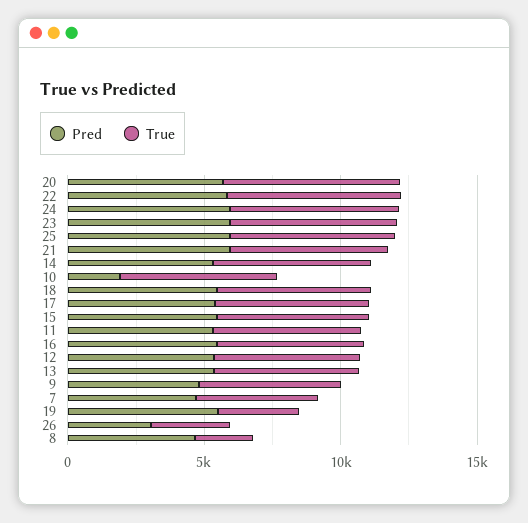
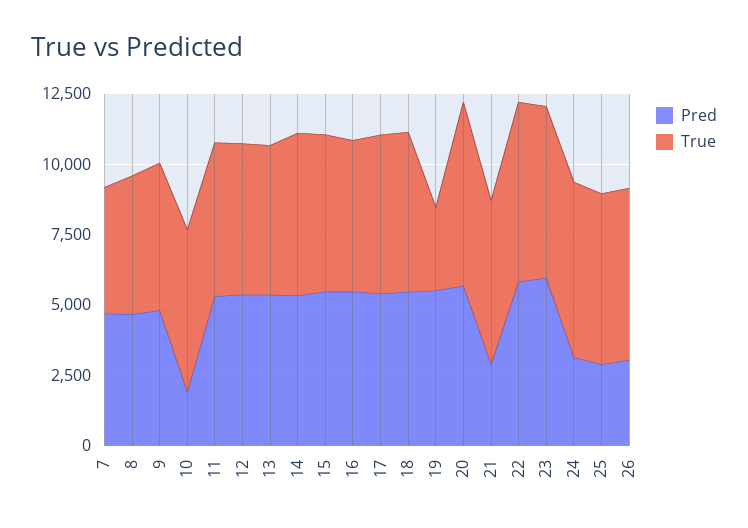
  {
    "Pred": {
      "20": 5500,
      "22": 6000,
-     "24": 6000,
+     "24": 3000,
      "23": 6000,
-     "25": 6000,
+     "25": 3000,
-     "21": 6000,
+     "21": 3000,
      "14": 5500,
      "10": 2000,
      "18": 5500,
      "17": 5500,
      "15": 5500,
      "11": 5500,
      "16": 5500,
      "12": 5500,
      "13": 5500,
      "9": 5000,
      "7": 4500,
      "19": 5500,
      "26": 3000,
      "8": 4500
    },
    "True": {
      "20": 6500,
      "22": 6500,
      "24": 6000,
      "23": 6000,
      "25": 6000,
      "21": 6000,
      "14": 6000,
      "10": 6000,
      "18": 5500,
      "17": 5500,
      "15": 5500,
      "11": 5500,
      "16": 5500,
      "12": 5500,
      "13": 5500,
      "9": 5000,
      "7": 4500,
      "19": 3000,
-     "26": 3000,
+     "26": 6000,
-     "8": 2000
+     "8": 5000
    }
  }

